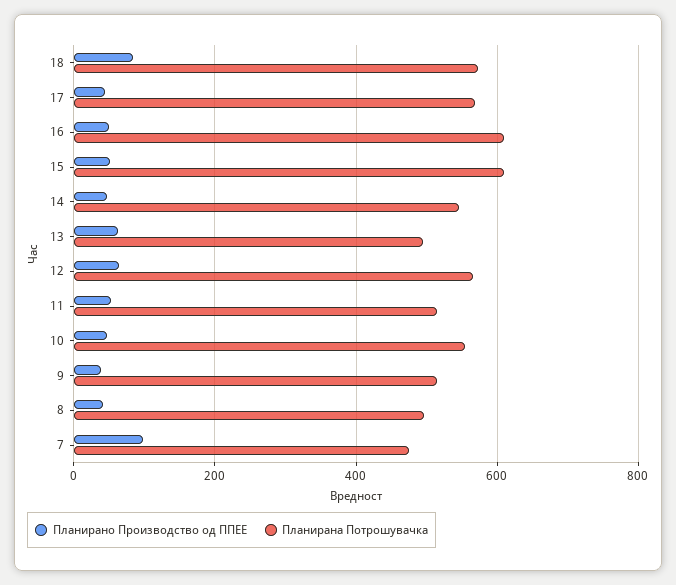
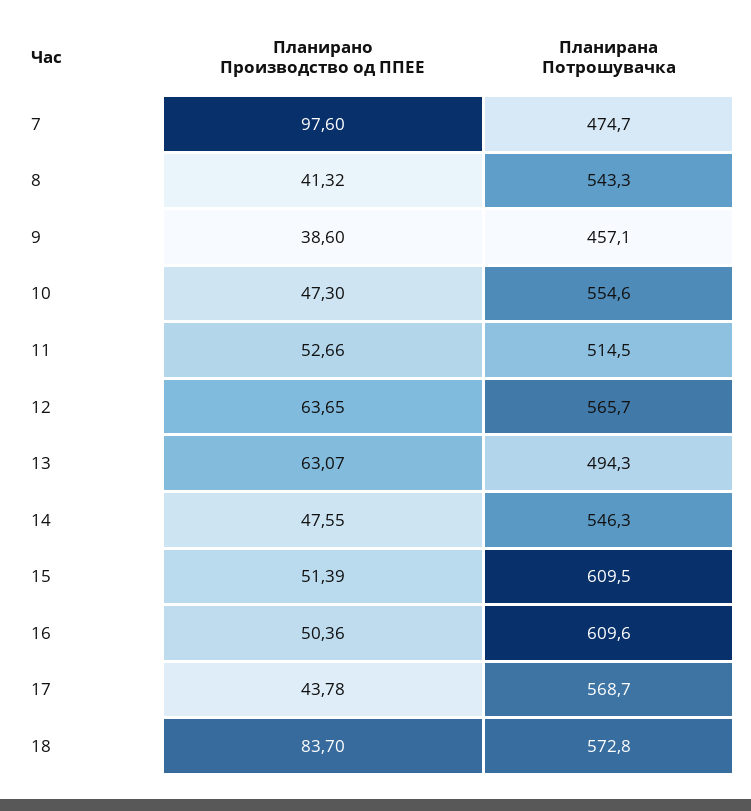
  {
    "Планирано Производство од ППЕЕ": {
      "18": 83.7,
      "17": 43.78,
      "16": 50.36,
      "15": 51.39,
      "14": 47.55,
      "13": 63.07,
      "12": 63.65,
      "11": 52.66,
      "10": 47.3,
      "9": 38.6,
      "8": 41.32,
      "7": 97.6
    },
    "Планирана Потрошувачка": {
      "18": 572.8,
      "17": 568.7,
      "16": 609.6,
      "15": 609.5,
      "14": 546.3,
      "13": 494.3,
      "12": 565.7,
      "11": 514.5,
      "10": 554.6,
-     "9": 520,
+     "9": 457.1,
-     "8": 500,
+     "8": 543.3,
      "7": 474.7
    }
  }

